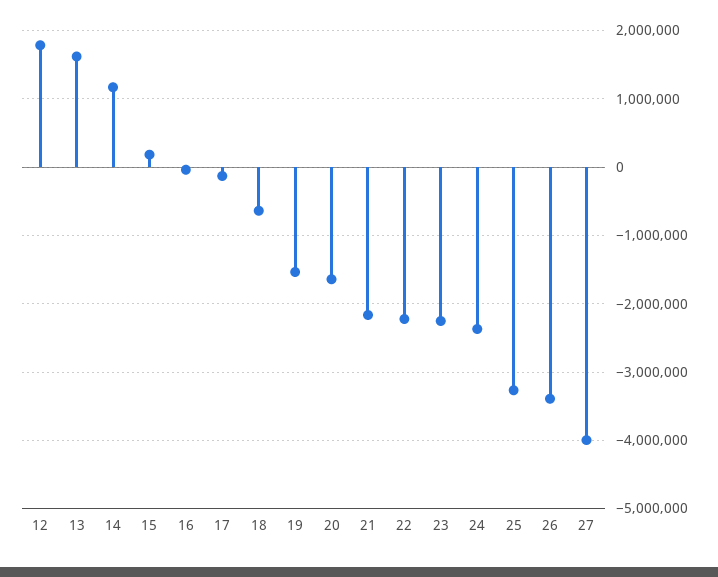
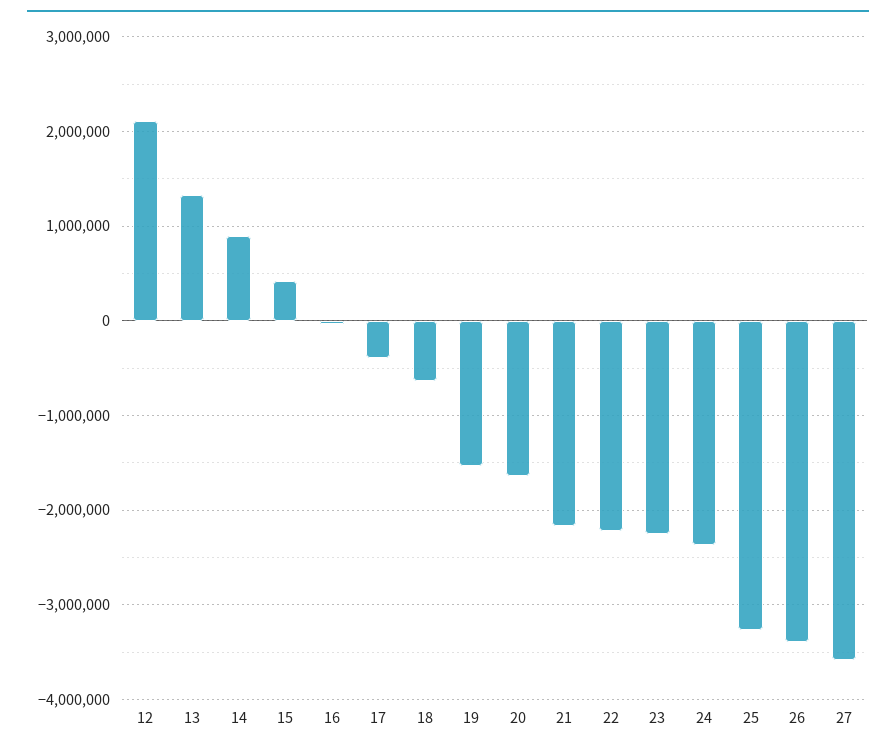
  {
-   "12": 1800000,
+   "12": 2100000,
-   "13": 1600000,
+   "13": 1300000,
-   "14": 1200000,
+   "14": 900000,
-   "15": 200000,
+   "15": 400000,
    "16": 0,
-   "17": -100000,
+   "17": -400000,
    "18": -600000,
    "19": -1500000,
    "20": -1600000,
    "21": -2200000,
    "22": -2200000,
    "23": -2300000,
    "24": -2400000,
    "25": -3300000,
    "26": -3400000,
-   "27": -4000000
+   "27": -3600000
  }

